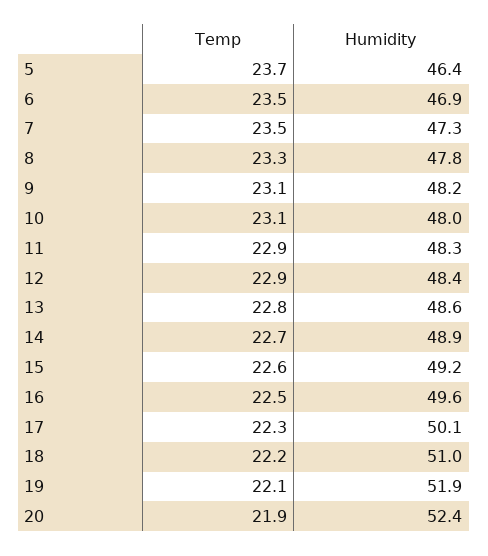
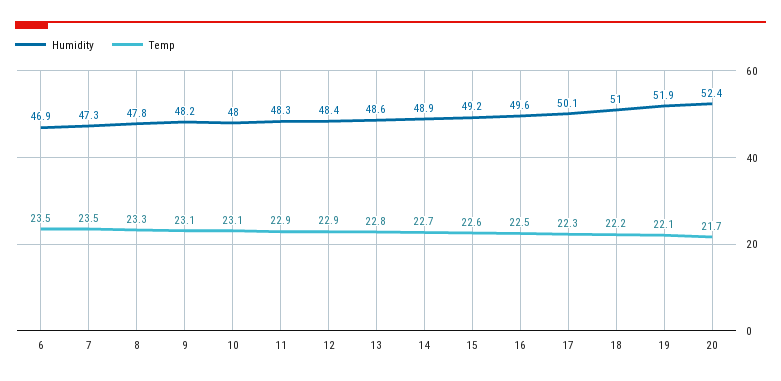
  {
    "Temp": {
-     "5": 23.7,
      "6": 23.5,
      "7": 23.5,
      "8": 23.3,
      "9": 23.1,
      "10": 23.1,
      "11": 22.9,
      "12": 22.9,
      "13": 22.8,
      "14": 22.7,
      "15": 22.6,
      "16": 22.5,
      "17": 22.3,
      "18": 22.2,
      "19": 22.1,
-     "20": 21.9
+     "20": 21.7
    },
    "Humidity": {
-     "5": 46.4,
      "6": 46.9,
      "7": 47.3,
      "8": 47.8,
      "9": 48.2,
      "10": 48,
      "11": 48.3,
      "12": 48.4,
      "13": 48.6,
      "14": 48.9,
      "15": 49.2,
      "16": 49.6,
      "17": 50.1,
      "18": 51,
      "19": 51.9,
      "20": 52.4
    }
  }

